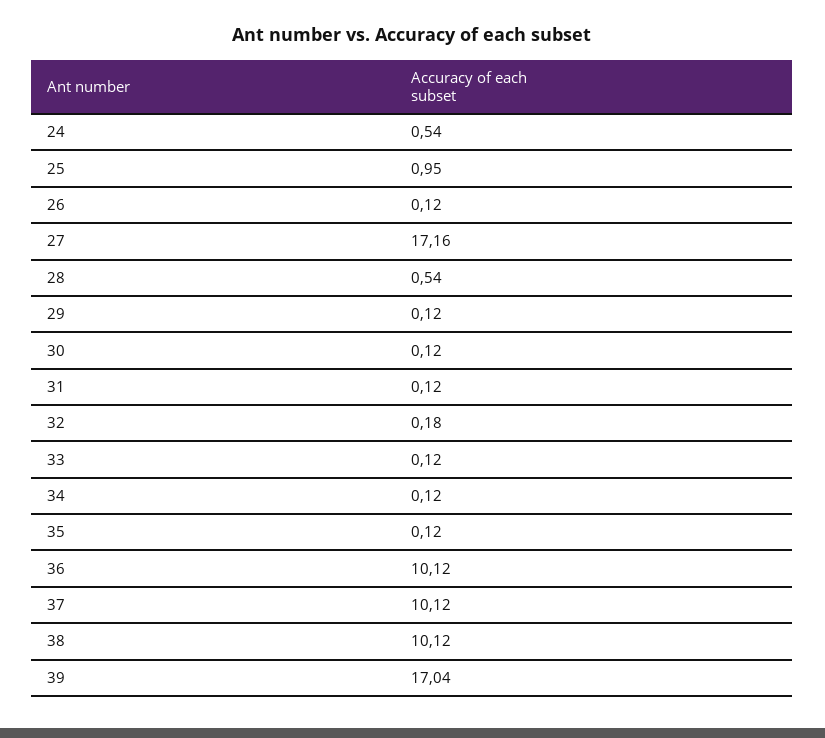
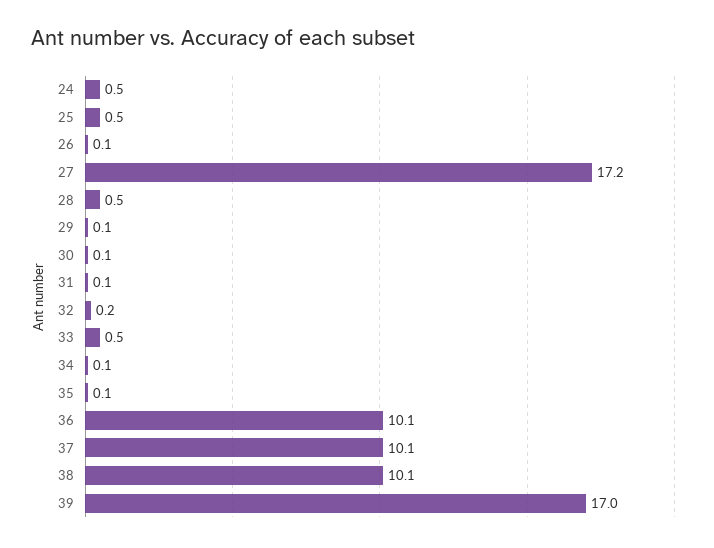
  {
    "24": 0.54,
-   "25": 0.95,
+   "25": 0.5,
    "26": 0.12,
    "27": 17.16,
    "28": 0.54,
    "29": 0.12,
    "30": 0.12,
    "31": 0.12,
    "32": 0.18,
-   "33": 0.12,
+   "33": 0.5,
    "34": 0.12,
    "35": 0.12,
    "36": 10.12,
    "37": 10.12,
    "38": 10.12,
    "39": 17.04
  }

